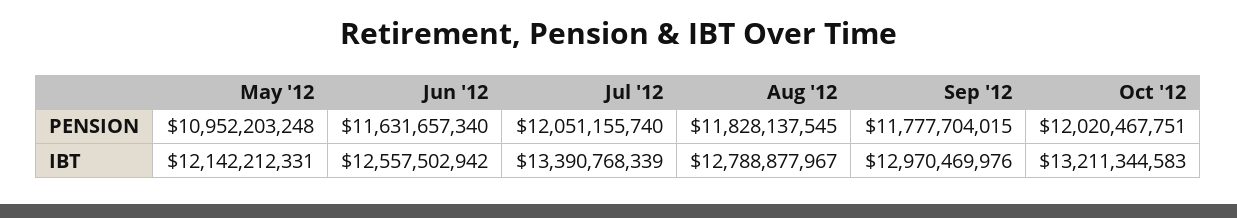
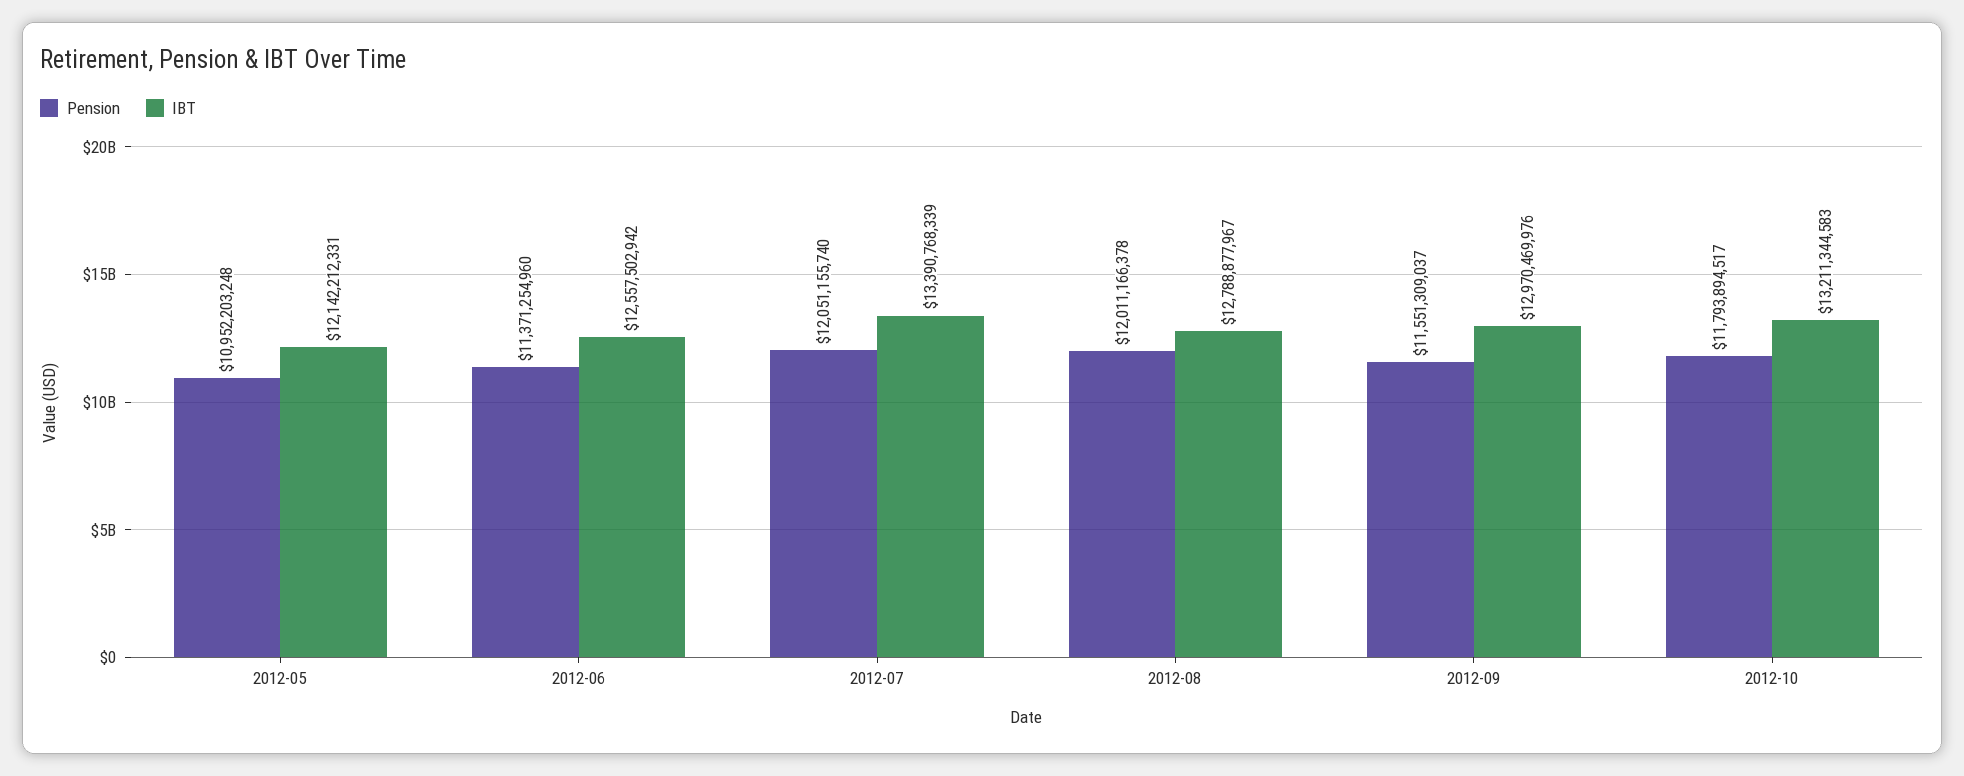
  {
    "PENSION": {
      "May '12": 10952203248,
-     "Jun '12": 11631657340,
+     "Jun '12": 11371254960,
      "Jul '12": 12051155740,
-     "Aug '12": 11828137545,
+     "Aug '12": 12011166378,
-     "Sep '12": 11777704015,
+     "Sep '12": 11551309037,
-     "Oct '12": 12020467751
+     "Oct '12": 11793894517
    },
    "IBT": {
      "May '12": 12142212331,
      "Jun '12": 12557502942,
      "Jul '12": 13390768339,
      "Aug '12": 12788877967,
      "Sep '12": 12970469976,
      "Oct '12": 13211344583
    }
  }

